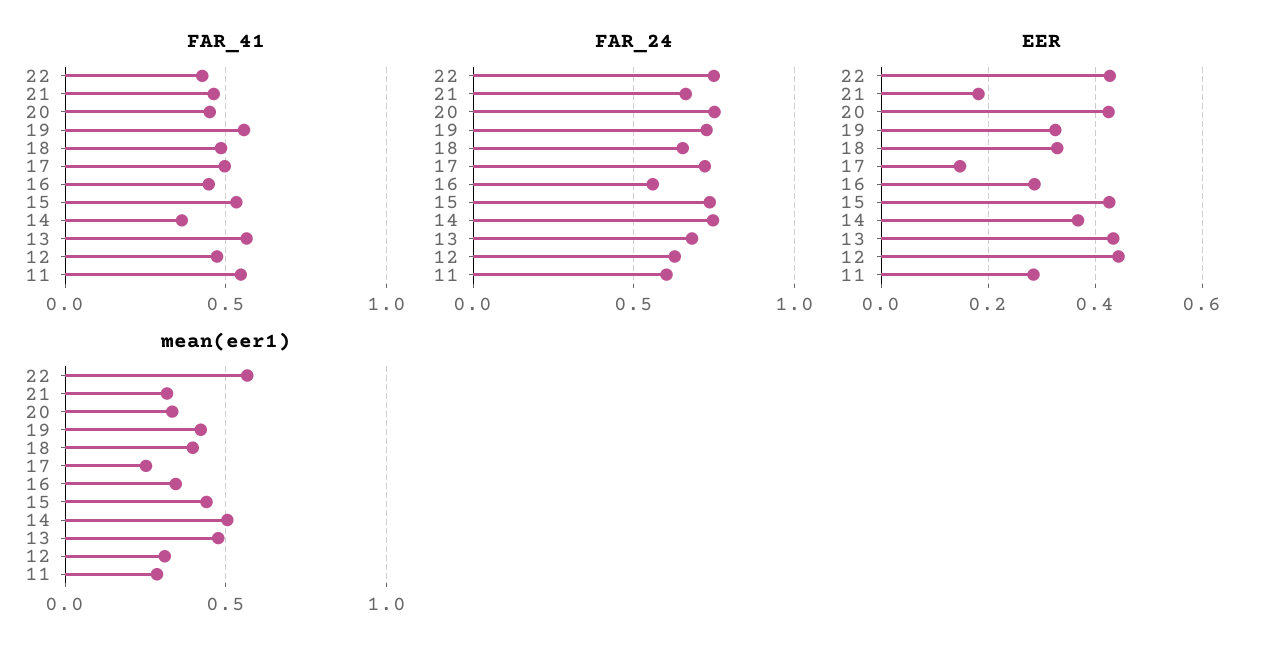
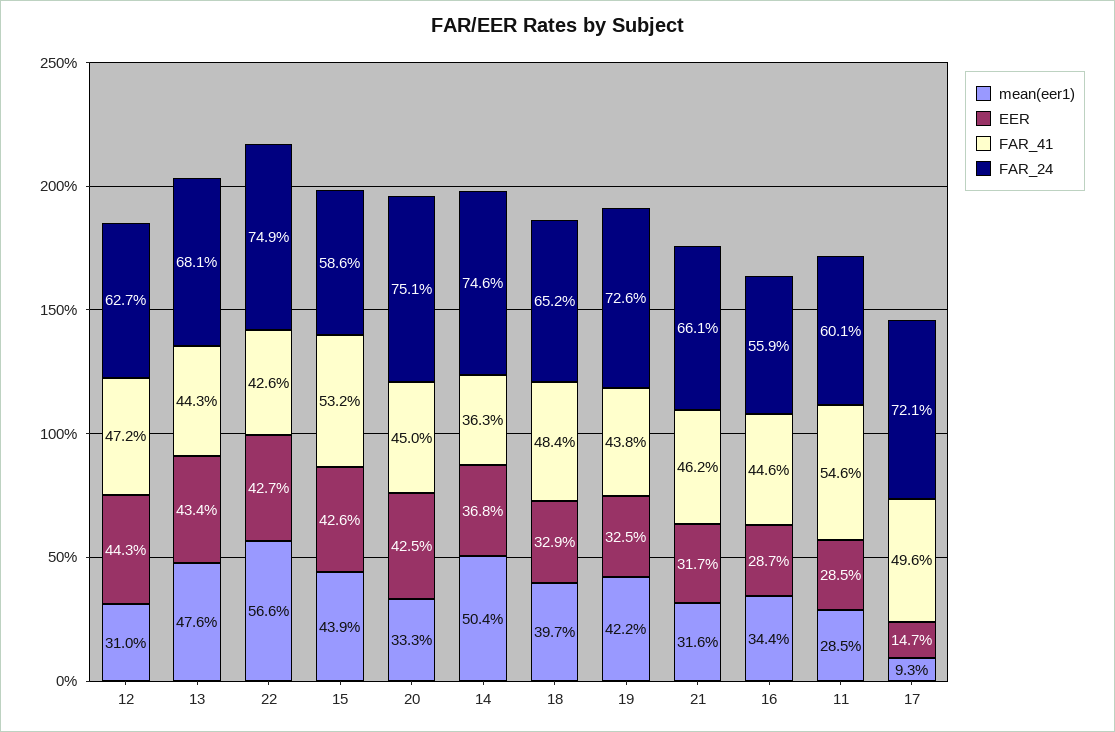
  {
    "FAR_41": {
      "22": 0.426,
      "21": 0.462,
      "20": 0.45,
-     "19": 0.55,
+     "19": 0.438,
      "18": 0.484,
      "17": 0.496,
      "16": 0.446,
      "15": 0.532,
      "14": 0.363,
-     "13": 0.55,
+     "13": 0.443,
      "12": 0.472,
      "11": 0.546
    },
    "FAR_24": {
      "22": 0.749,
      "21": 0.661,
      "20": 0.751,
      "19": 0.726,
      "18": 0.652,
      "17": 0.721,
      "16": 0.559,
-     "15": 0.75,
+     "15": 0.586,
      "14": 0.746,
      "13": 0.681,
      "12": 0.627,
      "11": 0.601
    },
    "EER": {
      "22": 0.427,
-     "21": 0.18,
+     "21": 0.317,
      "20": 0.425,
      "19": 0.325,
      "18": 0.329,
      "17": 0.147,
      "16": 0.287,
      "15": 0.426,
      "14": 0.368,
      "13": 0.434,
      "12": 0.443,
      "11": 0.285
    },
    "mean(eer1)": {
      "22": 0.566,
      "21": 0.316,
      "20": 0.333,
      "19": 0.422,
      "18": 0.397,
-     "17": 0.25,
+     "17": 0.093,
      "16": 0.344,
      "15": 0.439,
      "14": 0.504,
      "13": 0.476,
      "12": 0.31,
      "11": 0.285
    }
  }

